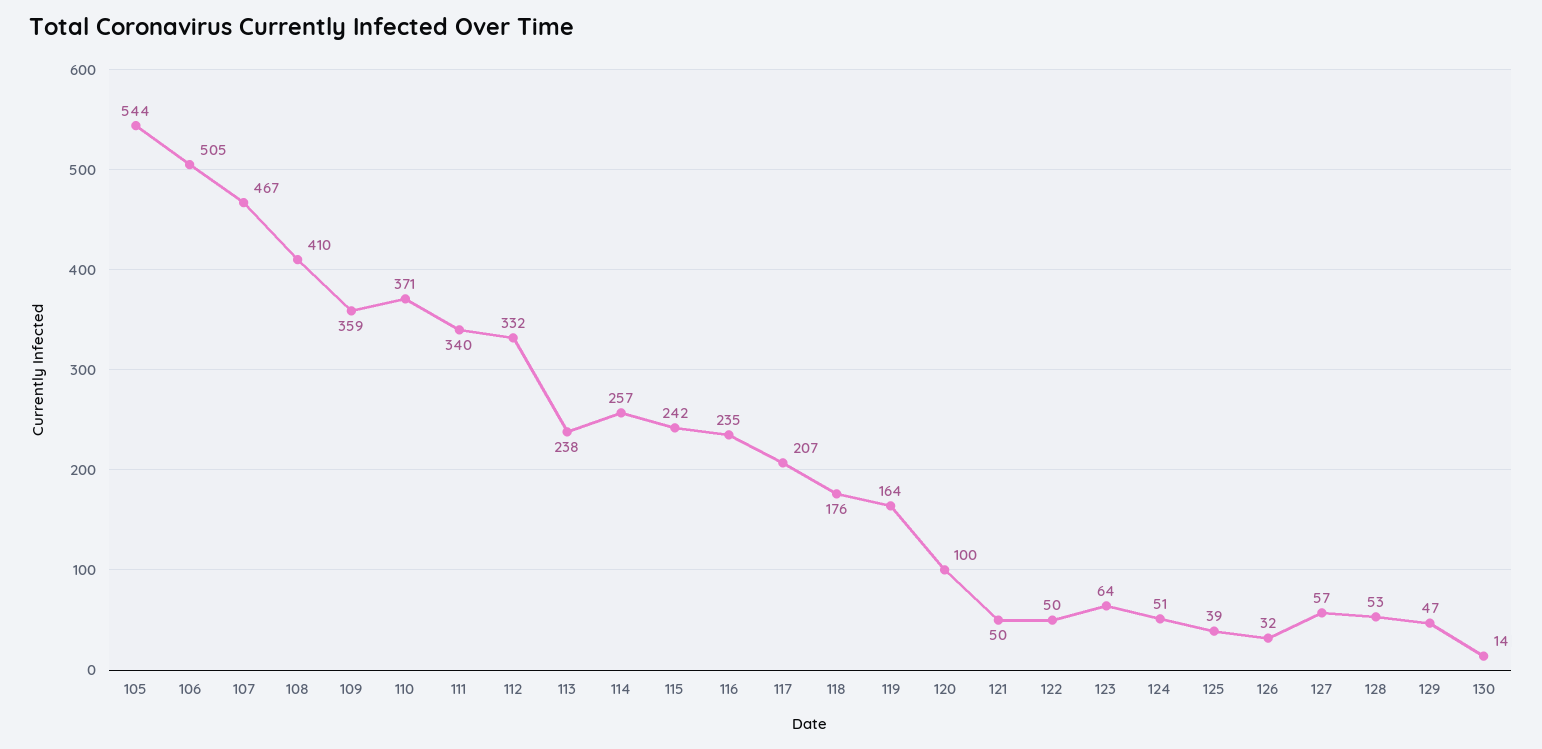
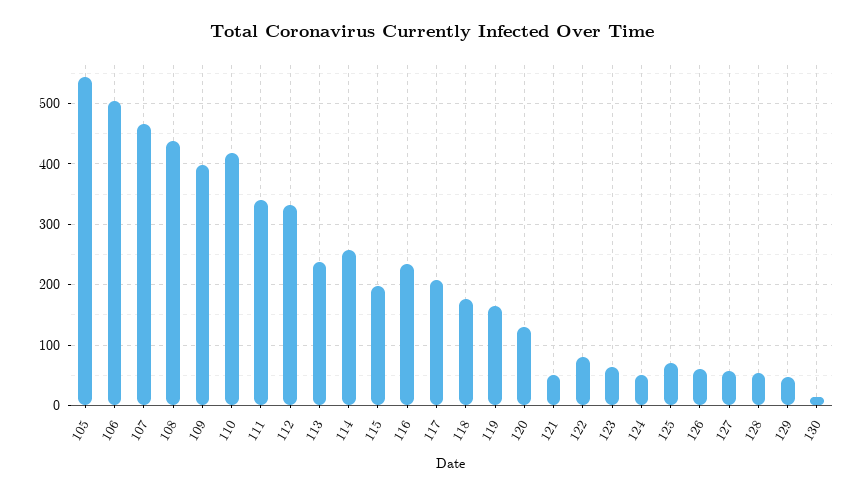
  {
    "105": 544,
    "106": 505,
    "107": 467,
-   "108": 410,
+   "108": 440,
-   "109": 359,
+   "109": 400,
-   "110": 371,
+   "110": 420,
    "111": 340,
    "112": 332,
    "113": 238,
    "114": 257,
-   "115": 242,
+   "115": 200,
    "116": 235,
    "117": 207,
    "118": 176,
    "119": 164,
-   "120": 100,
+   "120": 130,
    "121": 50,
-   "122": 50,
+   "122": 80,
    "123": 64,
    "124": 51,
-   "125": 39,
+   "125": 70,
-   "126": 32,
+   "126": 60,
    "127": 57,
    "128": 53,
    "129": 47,
    "130": 14
  }

